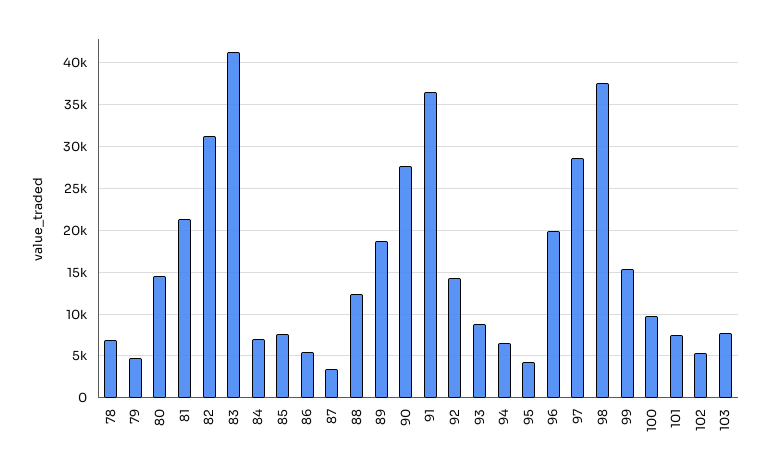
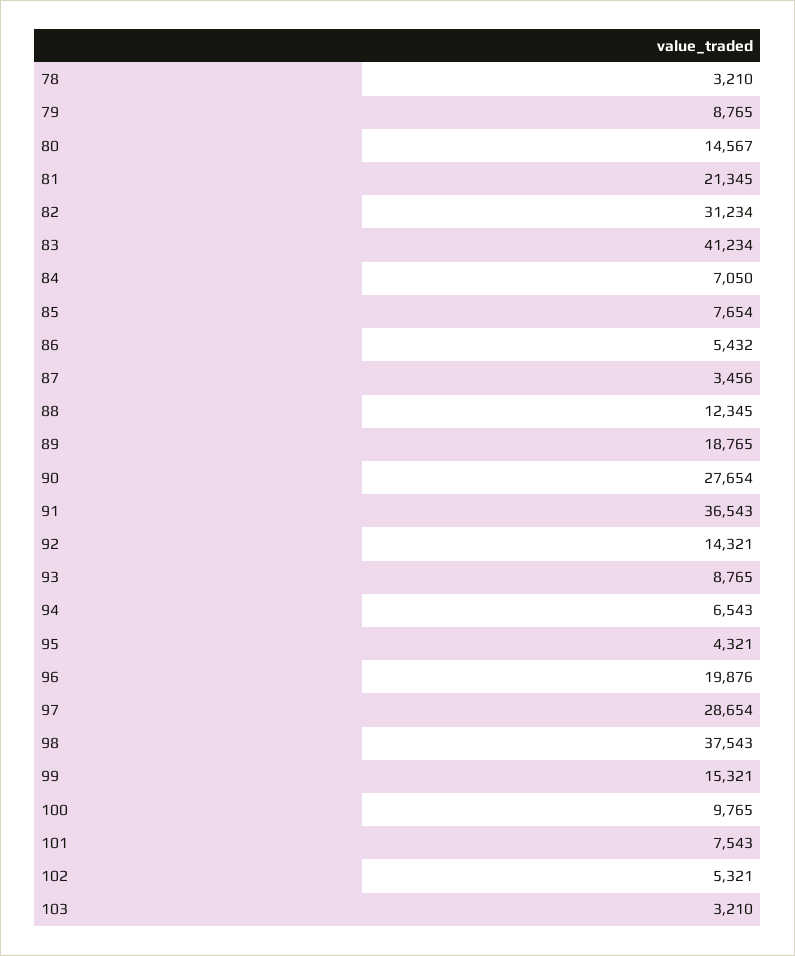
  {
-   "78": 7000,
+   "78": 3210,
-   "79": 5000,
+   "79": 8765,
    "80": 14567,
    "81": 21345,
    "82": 31234,
    "83": 41234,
    "84": 7050,
    "85": 7654,
    "86": 5432,
    "87": 3456,
    "88": 12345,
    "89": 18765,
    "90": 27654,
    "91": 36543,
    "92": 14321,
    "93": 8765,
    "94": 6543,
    "95": 4321,
    "96": 19876,
    "97": 28654,
    "98": 37543,
    "99": 15321,
    "100": 9765,
    "101": 7543,
    "102": 5321,
-   "103": 8000
+   "103": 3210
  }

